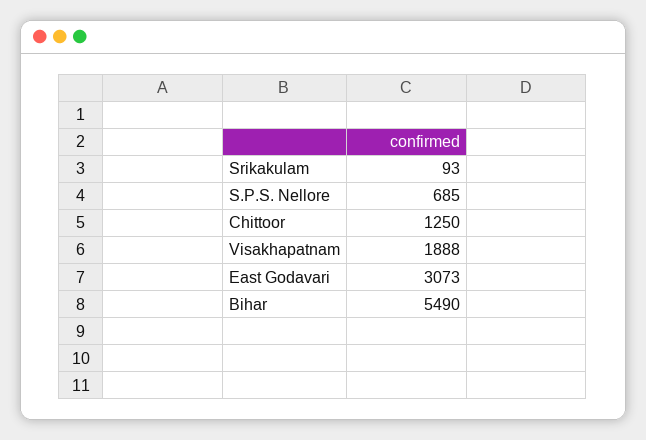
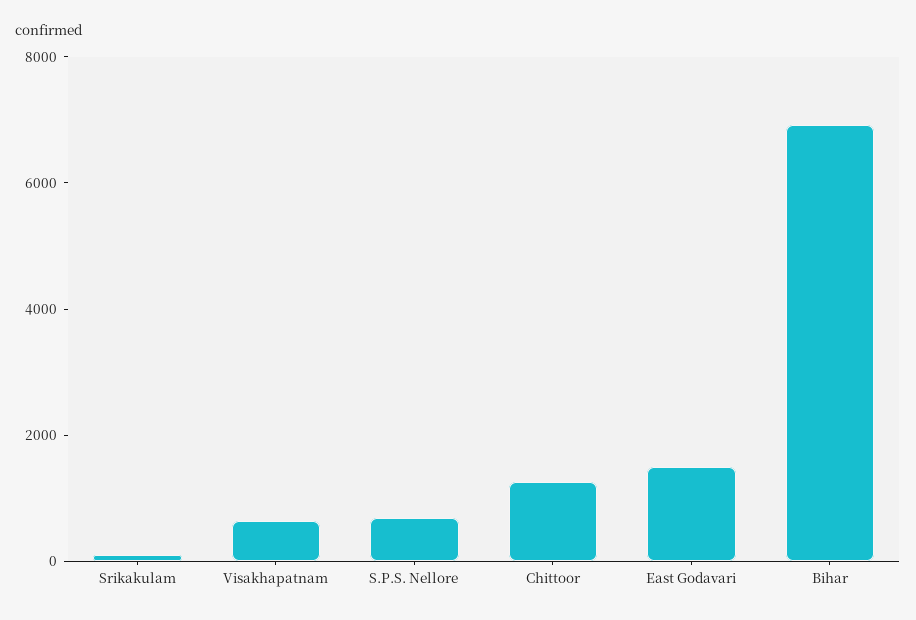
  {
    "Srikakulam": 93,
    "S.P.S. Nellore": 685,
    "Chittoor": 1250,
-   "Visakhapatnam": 1888,
+   "Visakhapatnam": 500,
-   "East Godavari": 3073,
+   "East Godavari": 1500,
-   "Bihar": 5490
+   "Bihar": 7000
  }

